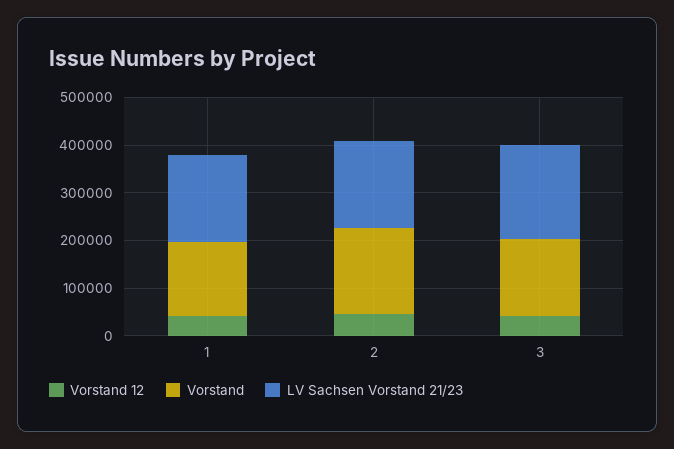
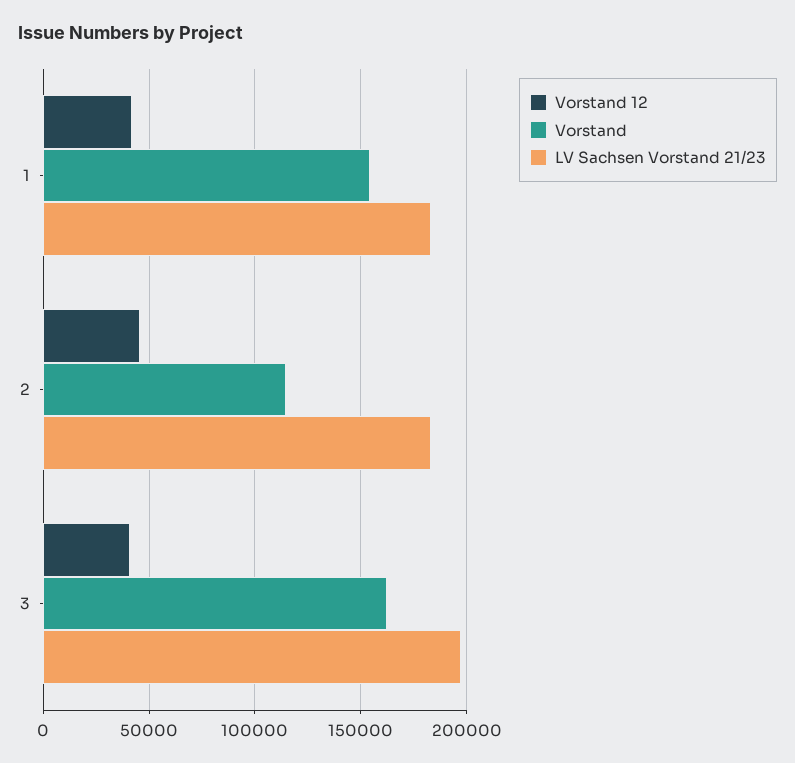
  {
    "Vorstand 12": {
      "1": 40000,
      "2": 45000,
      "3": 40000
    },
    "Vorstand": {
      "1": 155000,
-     "2": 180000,
+     "2": 115000,
      "3": 165000
    },
    "LV Sachsen Vorstand 21/23": {
      "1": 185000,
      "2": 185000,
      "3": 195000
    }
  }

